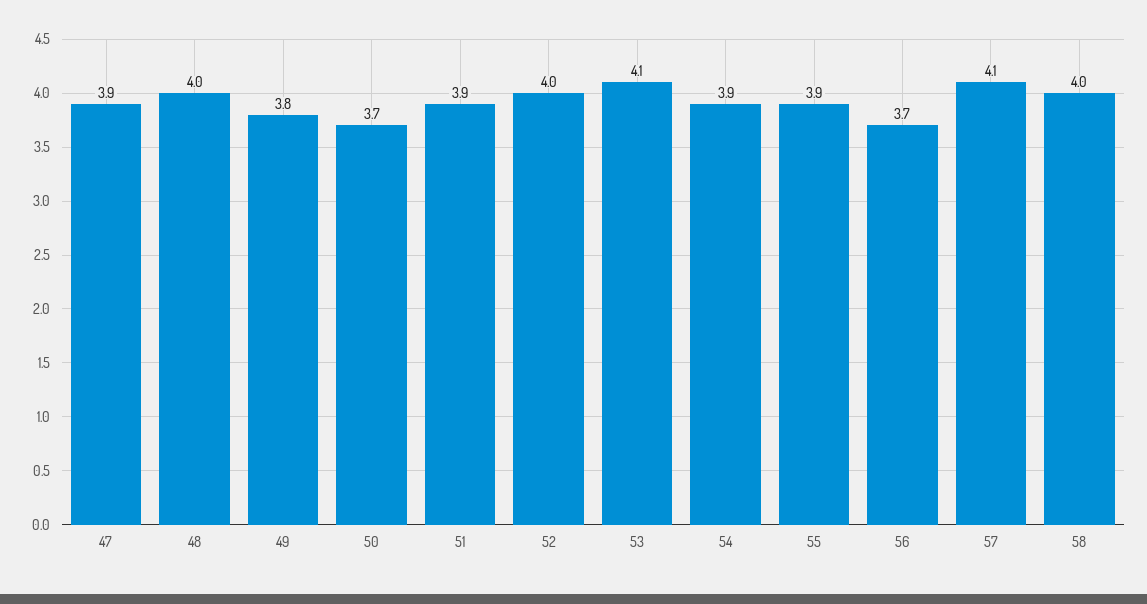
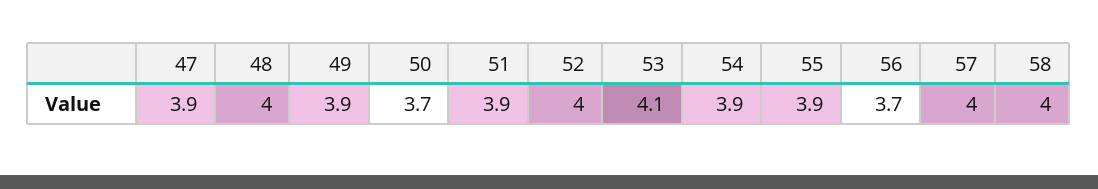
  {
    "47": 3.9,
    "48": 4,
-   "49": 3.8,
+   "49": 3.9,
    "50": 3.7,
    "51": 3.9,
    "52": 4,
    "53": 4.1,
    "54": 3.9,
    "55": 3.9,
    "56": 3.7,
-   "57": 4.1,
+   "57": 4,
    "58": 4
  }

